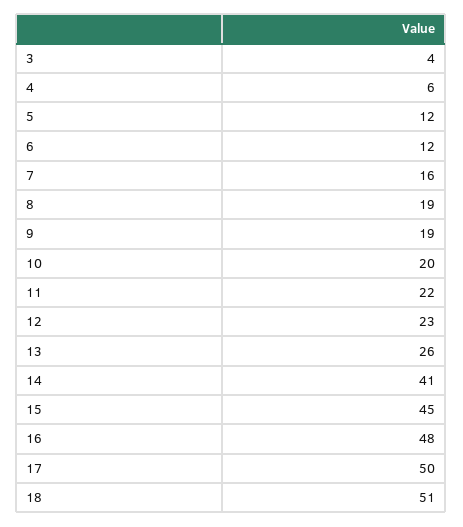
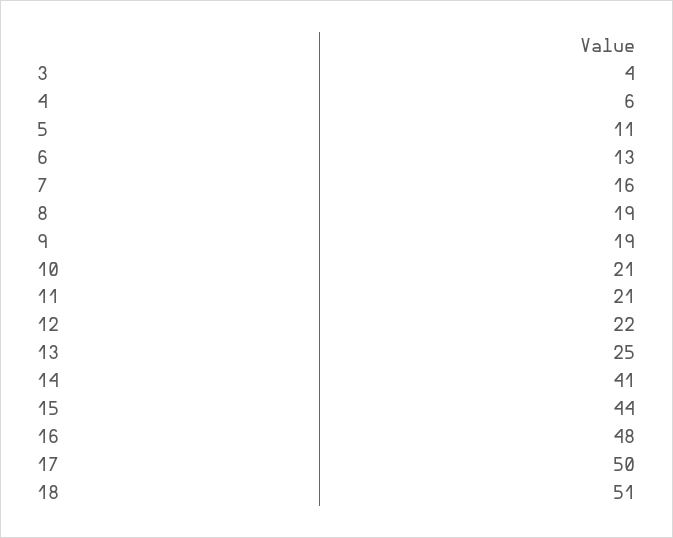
  {
    "3": 4,
    "4": 6,
-   "5": 12,
+   "5": 11,
-   "6": 12,
+   "6": 13,
    "7": 16,
    "8": 19,
    "9": 19,
-   "10": 20,
+   "10": 21,
-   "11": 22,
+   "11": 21,
-   "12": 23,
+   "12": 22,
-   "13": 26,
+   "13": 25,
    "14": 41,
-   "15": 45,
+   "15": 44,
    "16": 48,
    "17": 50,
    "18": 51
  }

